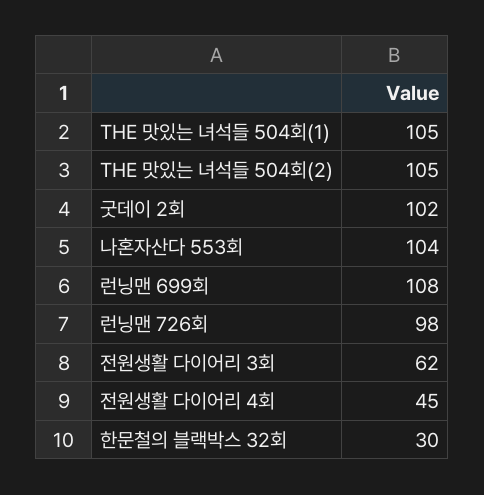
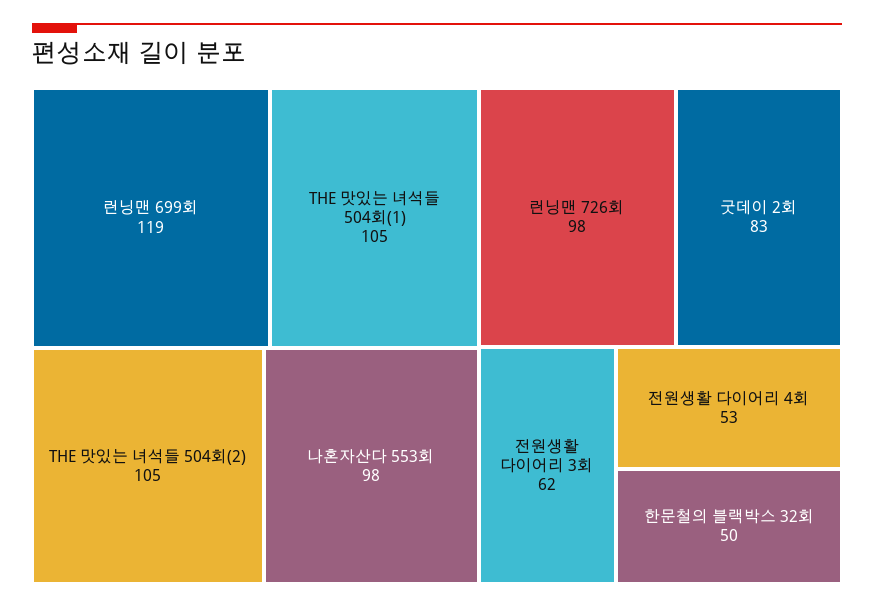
  {
    "THE 맛있는 녀석들 504회(1)": 105,
    "THE 맛있는 녀석들 504회(2)": 105,
-   "굿데이 2회": 102,
+   "굿데이 2회": 83,
-   "나혼자산다 553회": 104,
+   "나혼자산다 553회": 98,
-   "런닝맨 699회": 108,
+   "런닝맨 699회": 119,
    "런닝맨 726회": 98,
    "전원생활 다이어리 3회": 62,
-   "전원생활 다이어리 4회": 45,
+   "전원생활 다이어리 4회": 53,
-   "한문철의 블랙박스 32회": 30
+   "한문철의 블랙박스 32회": 50
  }

